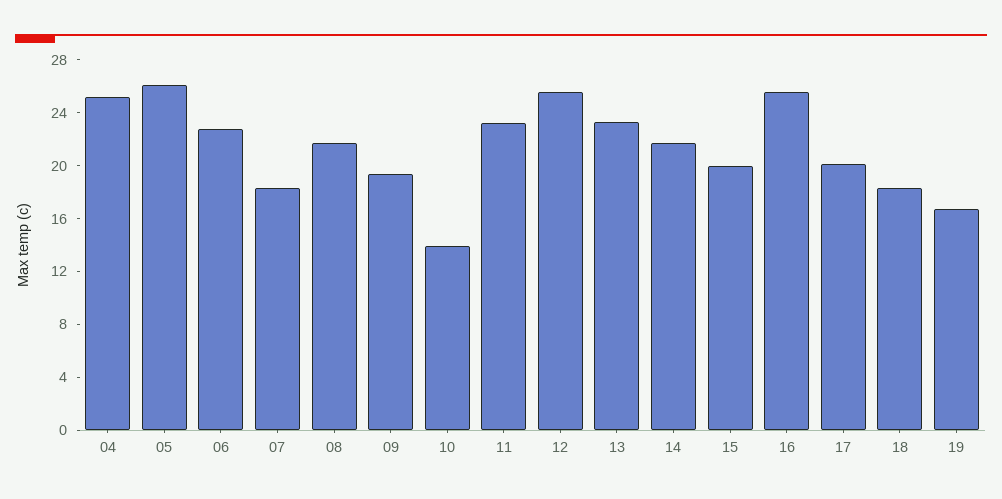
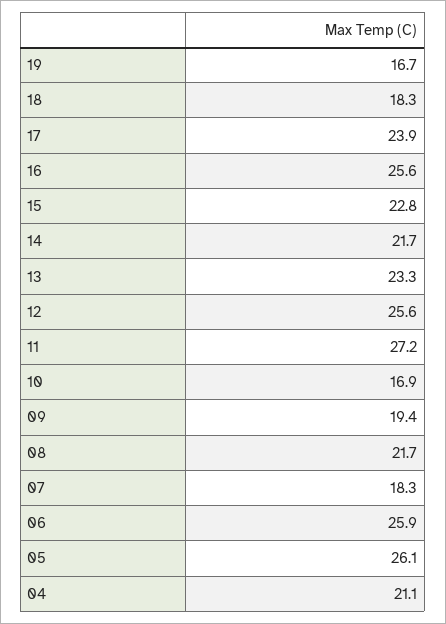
  {
-   "04": 25,
+   "04": 21.1,
    "05": 26.1,
-   "06": 23,
+   "06": 25.9,
    "07": 18.3,
    "08": 21.7,
    "09": 19.4,
-   "10": 14,
+   "10": 16.9,
-   "11": 23,
+   "11": 27.2,
    "12": 25.6,
    "13": 23.3,
    "14": 21.7,
-   "15": 20,
+   "15": 22.8,
    "16": 25.6,
-   "17": 20,
+   "17": 23.9,
    "18": 18.3,
    "19": 16.7
  }

